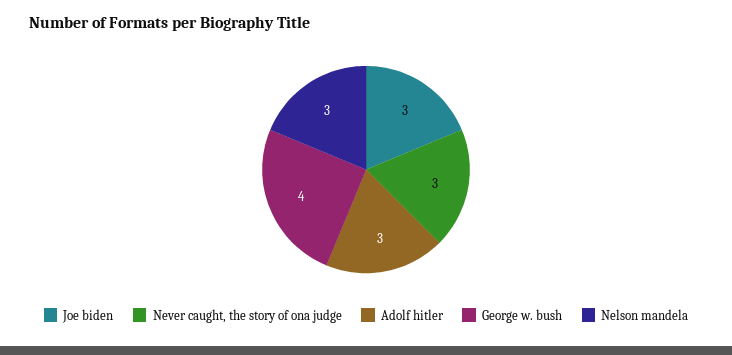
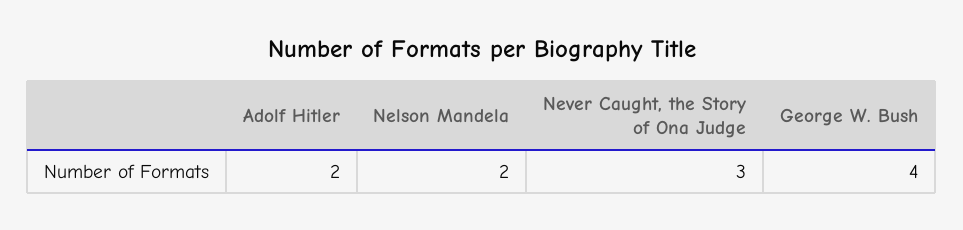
  {
-   "Joe biden": 3,
    "Never caught, the story of ona judge": 3,
-   "Adolf hitler": 3,
+   "Adolf hitler": 2,
    "George w. bush": 4,
-   "Nelson mandela": 3
+   "Nelson mandela": 2
  }

